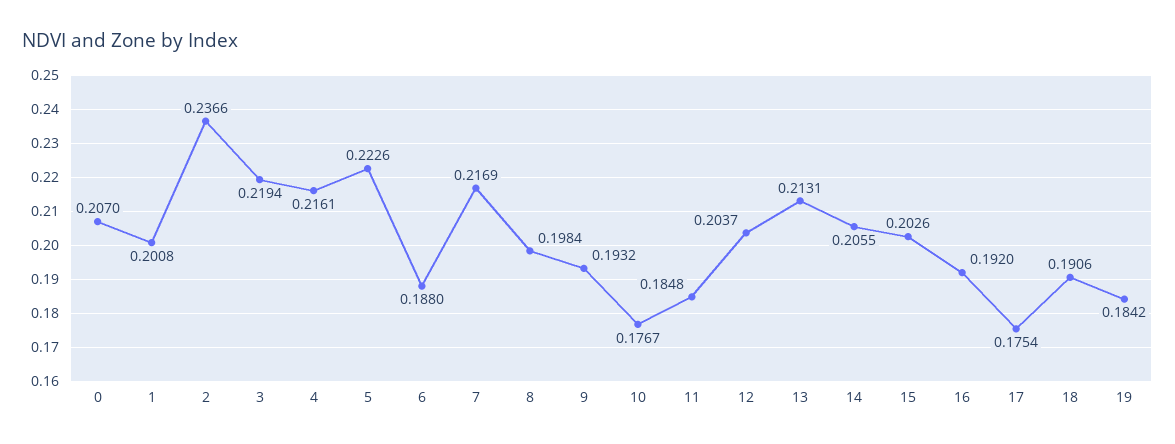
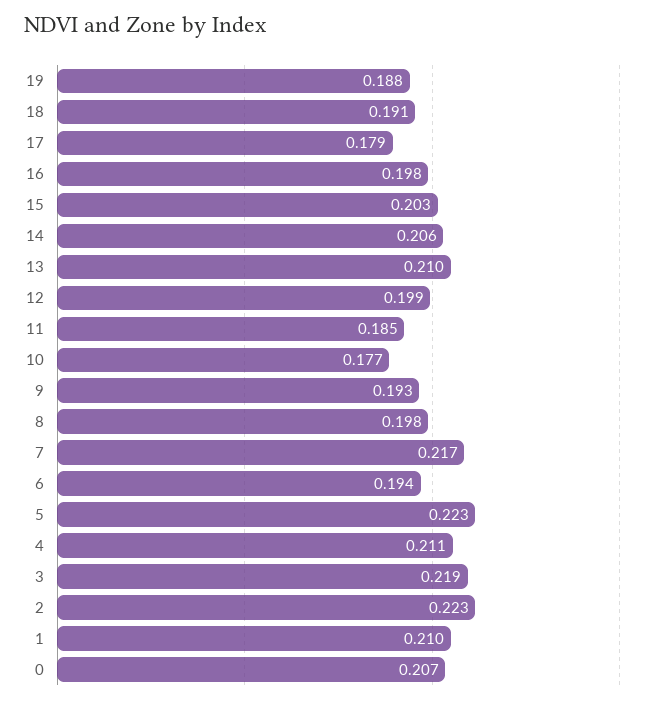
  {
    "0": 0.207,
-   "1": 0.2008,
+   "1": 0.21,
-   "2": 0.2366,
+   "2": 0.223,
    "3": 0.2194,
-   "4": 0.2161,
+   "4": 0.211,
    "5": 0.2226,
-   "6": 0.188,
+   "6": 0.194,
    "7": 0.2169,
    "8": 0.1984,
    "9": 0.1932,
    "10": 0.1767,
    "11": 0.1848,
-   "12": 0.2037,
+   "12": 0.199,
-   "13": 0.2131,
+   "13": 0.21,
    "14": 0.2055,
    "15": 0.2026,
-   "16": 0.192,
+   "16": 0.198,
-   "17": 0.1754,
+   "17": 0.179,
    "18": 0.1906,
-   "19": 0.1842
+   "19": 0.188
  }

